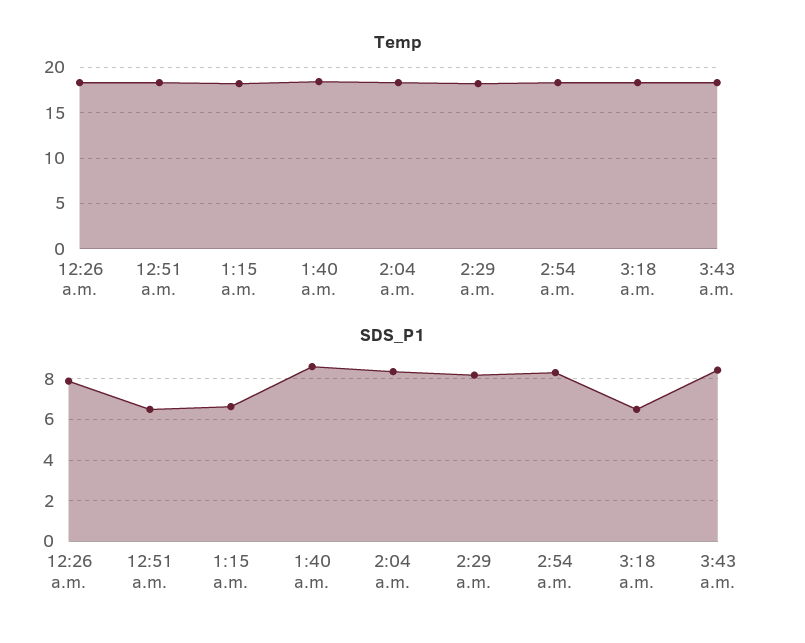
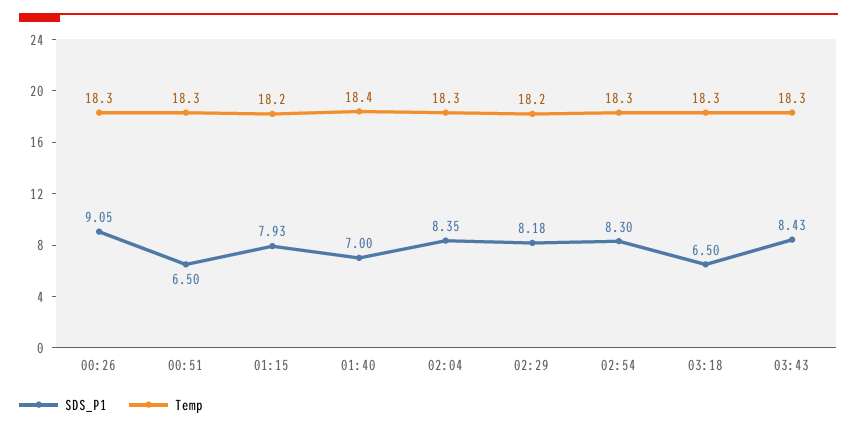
  {
    "Temp": {
      "12:26 a.m.": 18.3,
      "12:51 a.m.": 18.3,
      "1:15 a.m.": 18.2,
      "1:40 a.m.": 18.4,
      "2:04 a.m.": 18.3,
      "2:29 a.m.": 18.2,
      "2:54 a.m.": 18.3,
      "3:18 a.m.": 18.3,
      "3:43 a.m.": 18.3
    },
    "SDS_P1": {
-     "12:26 a.m.": 8,
+     "12:26 a.m.": 9.05,
      "12:51 a.m.": 6.5,
-     "1:15 a.m.": 6.5,
+     "1:15 a.m.": 7.93,
-     "1:40 a.m.": 8.5,
+     "1:40 a.m.": 7,
      "2:04 a.m.": 8.35,
      "2:29 a.m.": 8.18,
      "2:54 a.m.": 8.3,
      "3:18 a.m.": 6.5,
      "3:43 a.m.": 8.43
    }
  }

